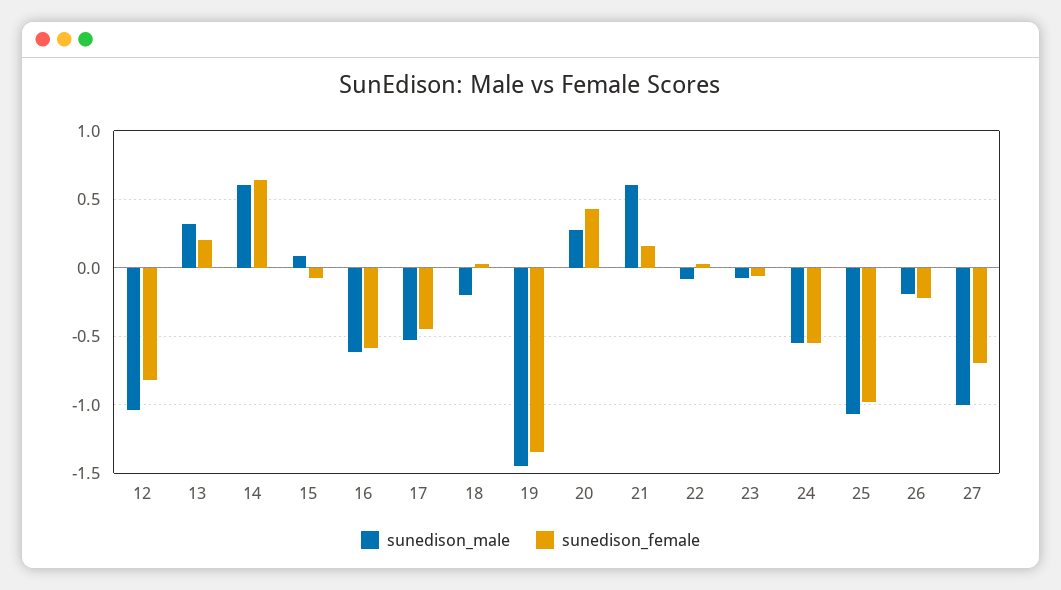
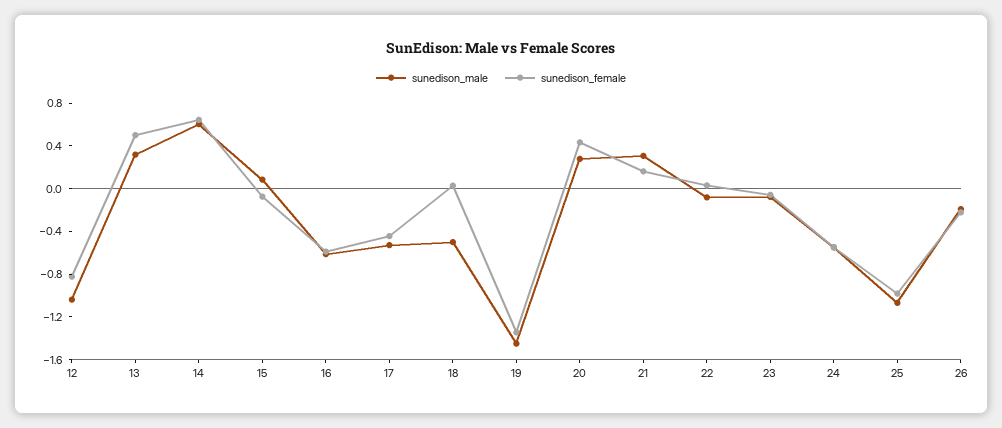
  {
    "sunedison_male": {
      "12": -1.05,
      "13": 0.3,
      "14": 0.6,
      "15": 0.1,
      "16": -0.6,
      "17": -0.55,
-     "18": -0.2,
+     "18": -0.5,
      "19": -1.45,
      "20": 0.3,
-     "21": 0.6,
+     "21": 0.3,
      "22": -0.1,
      "23": -0.1,
      "24": -0.55,
      "25": -1.05,
-     "26": -0.2,
+     "26": -0.2
-     "27": -1
    },
    "sunedison_female": {
      "12": -0.8,
-     "13": 0.2,
+     "13": 0.5,
      "14": 0.65,
      "15": -0.05,
      "16": -0.6,
      "17": -0.45,
      "18": 0.05,
      "19": -1.35,
      "20": 0.45,
      "21": 0.15,
      "22": 0.05,
      "23": -0.05,
      "24": -0.55,
      "25": -1,
-     "26": -0.2,
+     "26": -0.2
-     "27": -0.7
    }
  }

